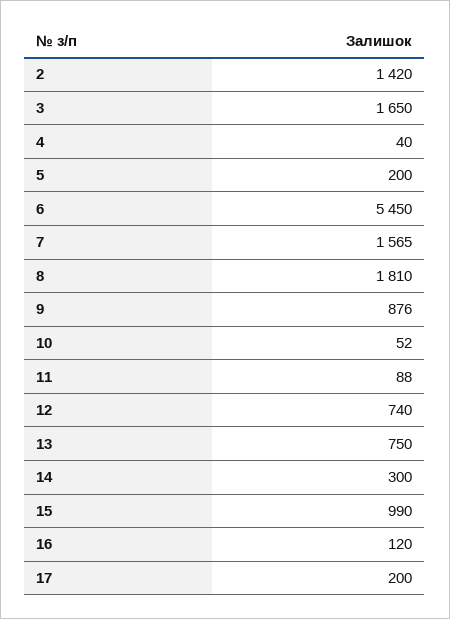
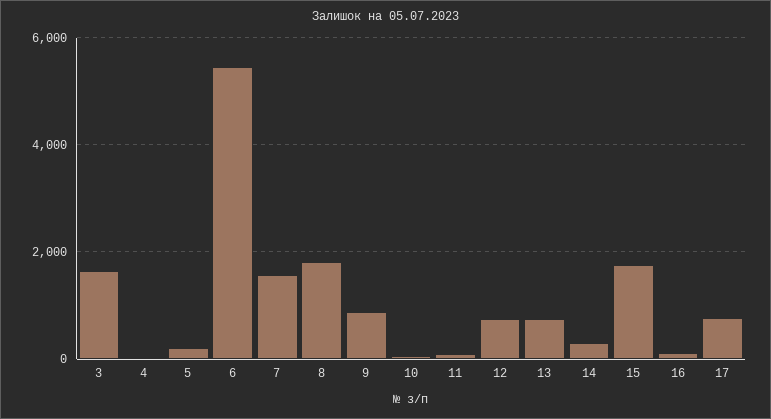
  {
-   "2": 1420,
    "3": 1650,
    "4": 40,
    "5": 200,
    "6": 5450,
    "7": 1565,
    "8": 1810,
    "9": 876,
    "10": 52,
    "11": 88,
    "12": 740,
    "13": 750,
    "14": 300,
-   "15": 990,
+   "15": 1800,
    "16": 120,
-   "17": 200
+   "17": 800
  }

